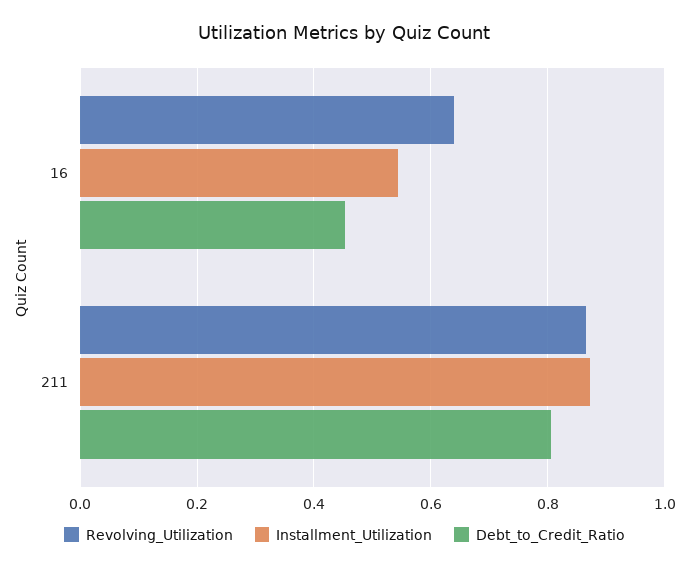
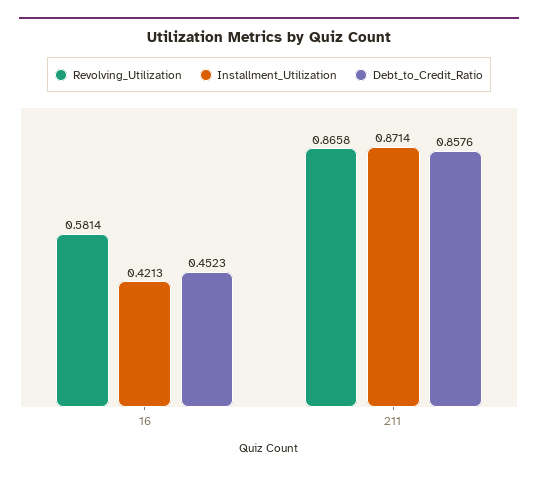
  {
    "Revolving_Utilization": {
-     "16": 0.64,
+     "16": 0.5814,
      "211": 0.8658
    },
    "Installment_Utilization": {
-     "16": 0.54,
+     "16": 0.4213,
      "211": 0.8714
    },
    "Debt_to_Credit_Ratio": {
      "16": 0.4523,
-     "211": 0.8
+     "211": 0.8576
    }
  }

